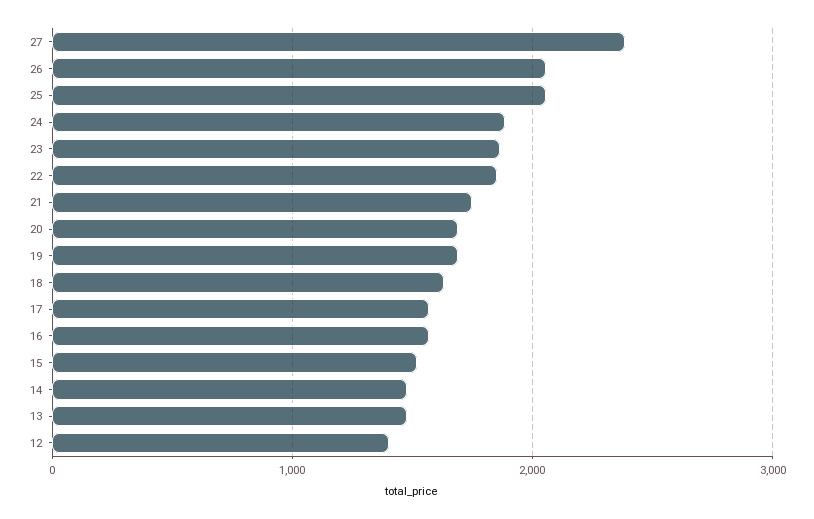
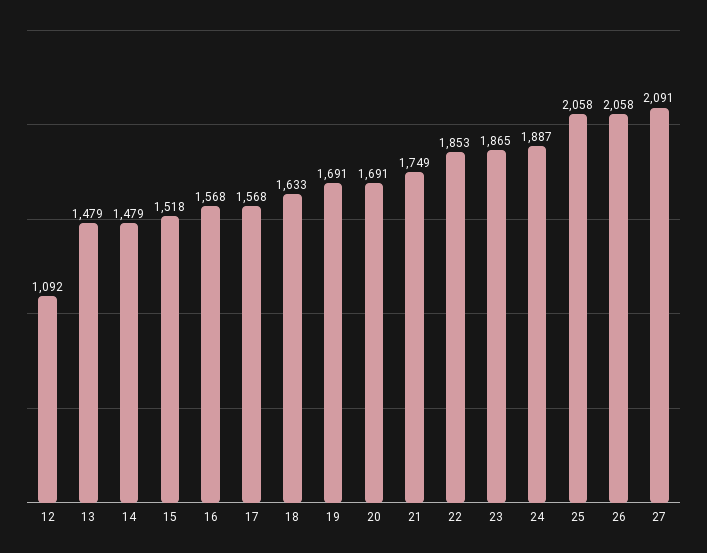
  {
-   "27": 2400,
+   "27": 2091,
    "26": 2058,
    "25": 2058,
    "24": 1887,
    "23": 1865,
    "22": 1853,
    "21": 1749,
    "20": 1691,
    "19": 1691,
    "18": 1633,
    "17": 1568,
    "16": 1568,
    "15": 1518,
    "14": 1479,
    "13": 1479,
-   "12": 1400
+   "12": 1092
  }

